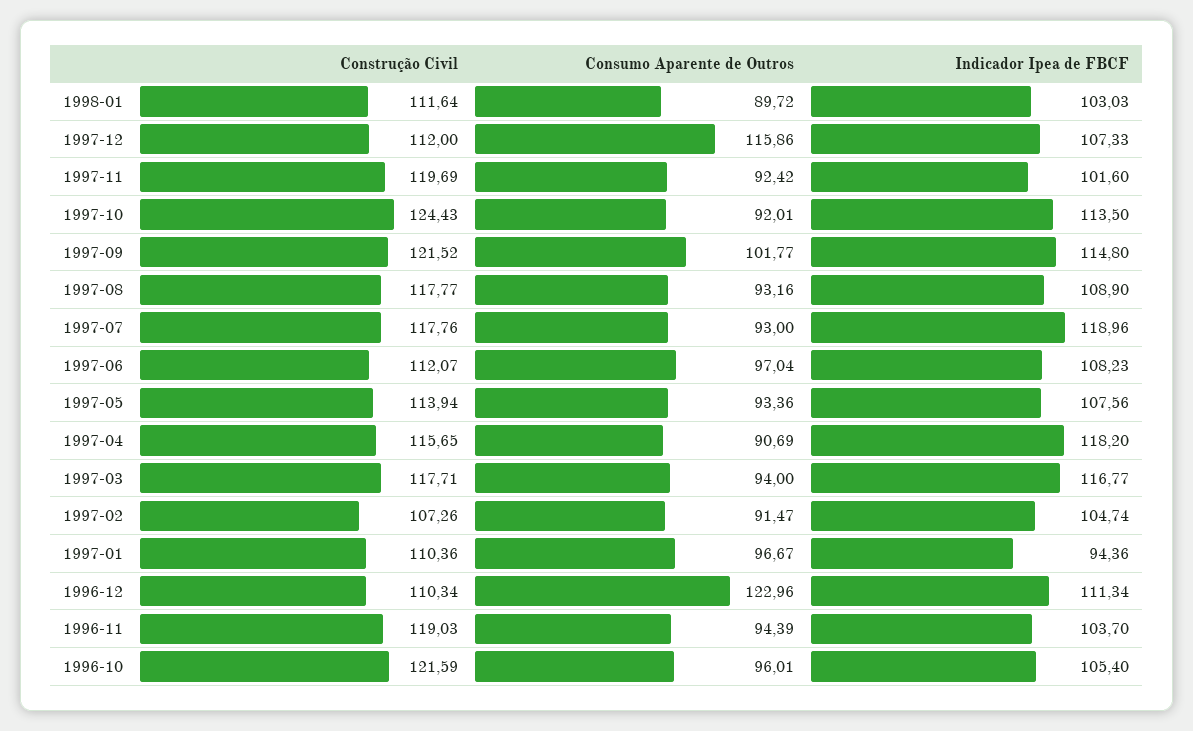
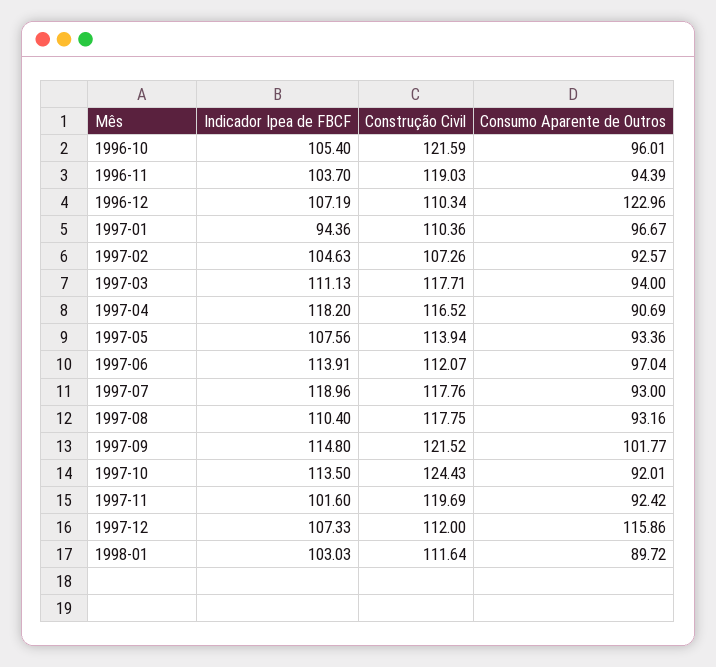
  {
    "Construção Civil": {
      "1998-01": 111.64,
      "1997-12": 112,
      "1997-11": 119.69,
      "1997-10": 124.43,
      "1997-09": 121.52,
-     "1997-08": 117.77,
+     "1997-08": 117.75,
      "1997-07": 117.76,
      "1997-06": 112.07,
      "1997-05": 113.94,
-     "1997-04": 115.65,
+     "1997-04": 116.52,
      "1997-03": 117.71,
      "1997-02": 107.26,
      "1997-01": 110.36,
      "1996-12": 110.34,
      "1996-11": 119.03,
      "1996-10": 121.59
    },
    "Consumo Aparente de Outros": {
      "1998-01": 89.72,
      "1997-12": 115.86,
      "1997-11": 92.42,
      "1997-10": 92.01,
      "1997-09": 101.77,
      "1997-08": 93.16,
      "1997-07": 93,
      "1997-06": 97.04,
      "1997-05": 93.36,
      "1997-04": 90.69,
      "1997-03": 94,
-     "1997-02": 91.47,
+     "1997-02": 92.57,
      "1997-01": 96.67,
      "1996-12": 122.96,
      "1996-11": 94.39,
      "1996-10": 96.01
    },
    "Indicador Ipea de FBCF": {
      "1998-01": 103.03,
      "1997-12": 107.33,
      "1997-11": 101.6,
      "1997-10": 113.5,
      "1997-09": 114.8,
-     "1997-08": 108.9,
+     "1997-08": 110.4,
      "1997-07": 118.96,
-     "1997-06": 108.23,
+     "1997-06": 113.91,
      "1997-05": 107.56,
      "1997-04": 118.2,
-     "1997-03": 116.77,
+     "1997-03": 111.13,
-     "1997-02": 104.74,
+     "1997-02": 104.63,
      "1997-01": 94.36,
-     "1996-12": 111.34,
+     "1996-12": 107.19,
      "1996-11": 103.7,
      "1996-10": 105.4
    }
  }

